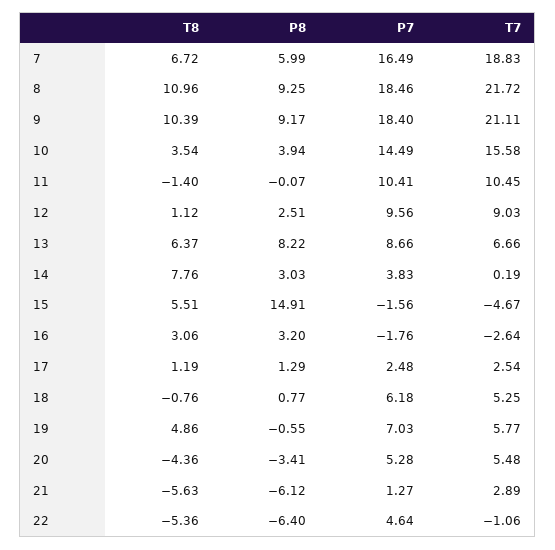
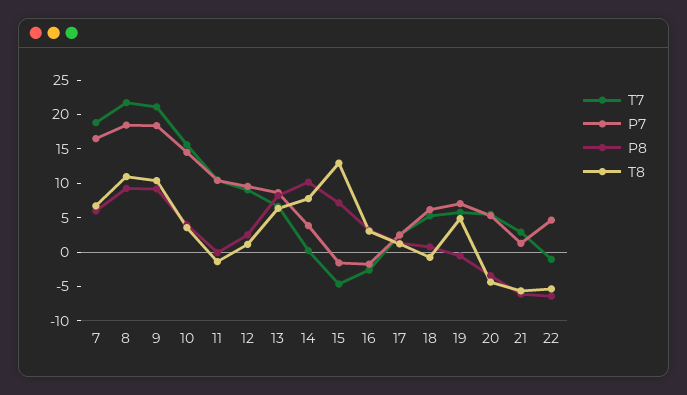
  {
    "T8": {
      "7": 6.72,
      "8": 10.96,
      "9": 10.39,
      "10": 3.54,
      "11": -1.4,
      "12": 1.12,
      "13": 6.37,
      "14": 7.76,
-     "15": 5.51,
+     "15": 12.5,
      "16": 3.06,
      "17": 1.19,
      "18": -0.76,
      "19": 4.86,
      "20": -4.36,
      "21": -5.63,
      "22": -5.36
    },
    "P8": {
      "7": 5.99,
      "8": 9.25,
      "9": 9.17,
      "10": 3.94,
      "11": -0.07,
      "12": 2.51,
      "13": 8.22,
-     "14": 3.03,
+     "14": 10,
-     "15": 14.91,
+     "15": 7.5,
      "16": 3.2,
      "17": 1.29,
      "18": 0.77,
      "19": -0.55,
      "20": -3.41,
      "21": -6.12,
      "22": -6.4
    },
    "P7": {
      "7": 16.49,
      "8": 18.46,
      "9": 18.4,
      "10": 14.49,
      "11": 10.41,
      "12": 9.56,
      "13": 8.66,
      "14": 3.83,
      "15": -1.56,
      "16": -1.76,
      "17": 2.48,
      "18": 6.18,
      "19": 7.03,
      "20": 5.28,
      "21": 1.27,
      "22": 4.64
    },
    "T7": {
      "7": 18.83,
      "8": 21.72,
      "9": 21.11,
      "10": 15.58,
      "11": 10.45,
      "12": 9.03,
      "13": 6.66,
      "14": 0.19,
      "15": -4.67,
      "16": -2.64,
      "17": 2.54,
      "18": 5.25,
      "19": 5.77,
      "20": 5.48,
      "21": 2.89,
      "22": -1.06
    }
  }

